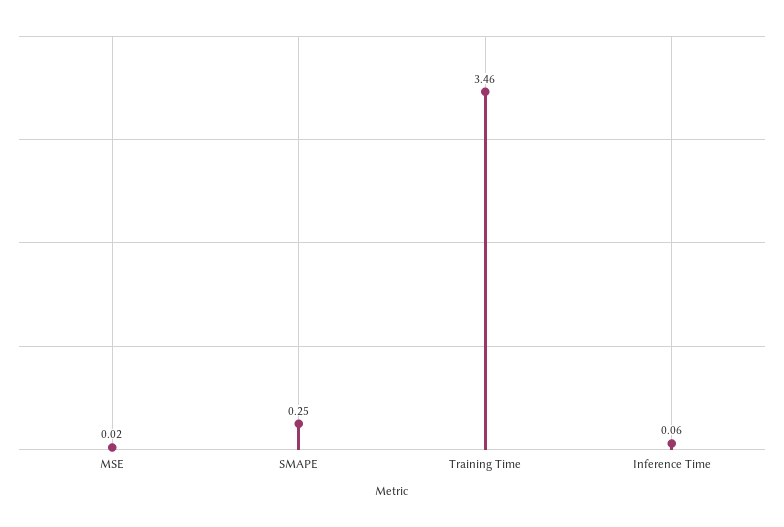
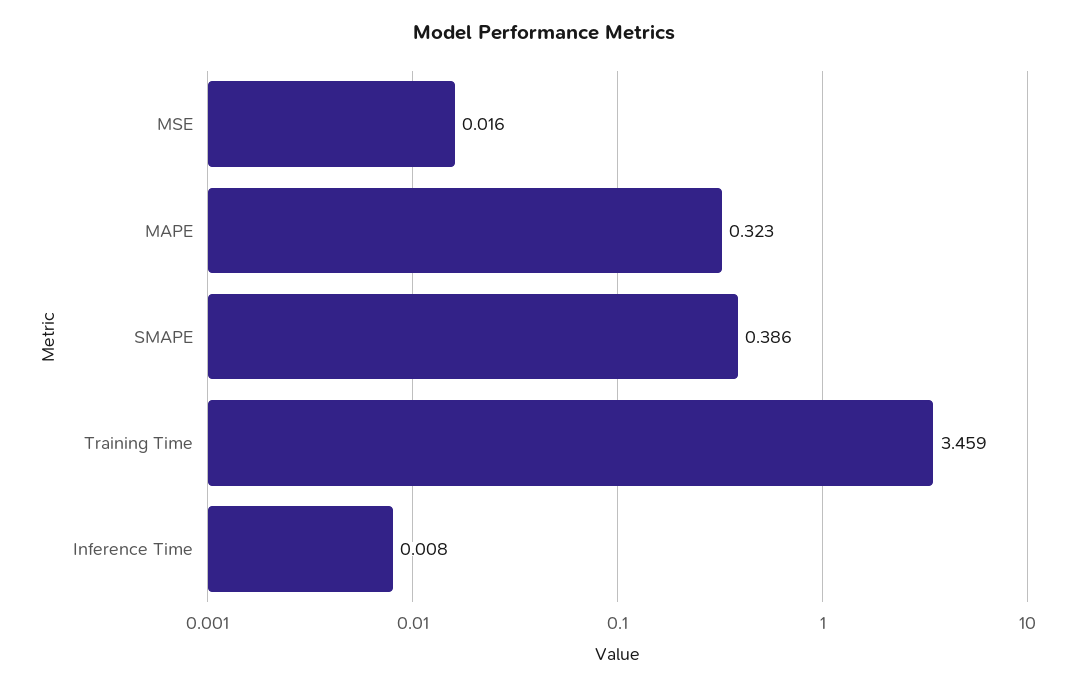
  {
    "MSE": 0.016,
-   "SMAPE": 0.25,
+   "SMAPE": 0.386,
    "Training Time": 3.459,
-   "Inference Time": 0.06
+   "Inference Time": 0.008,
+   "MAPE": 0.323
  }

